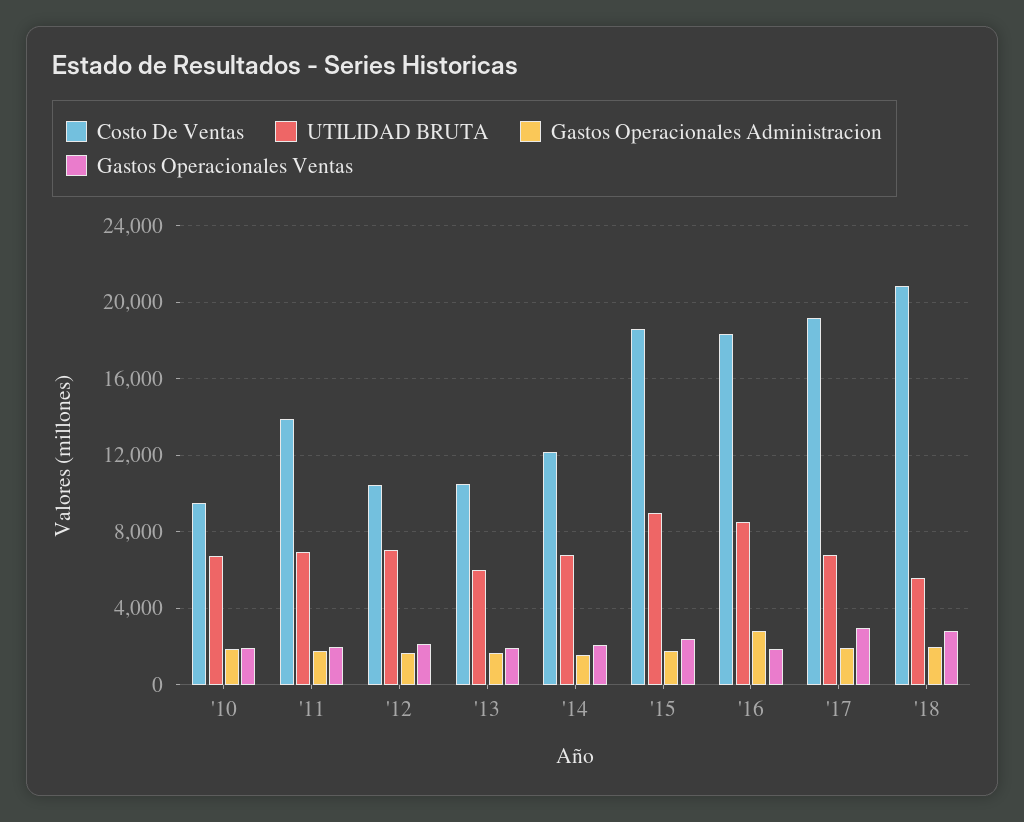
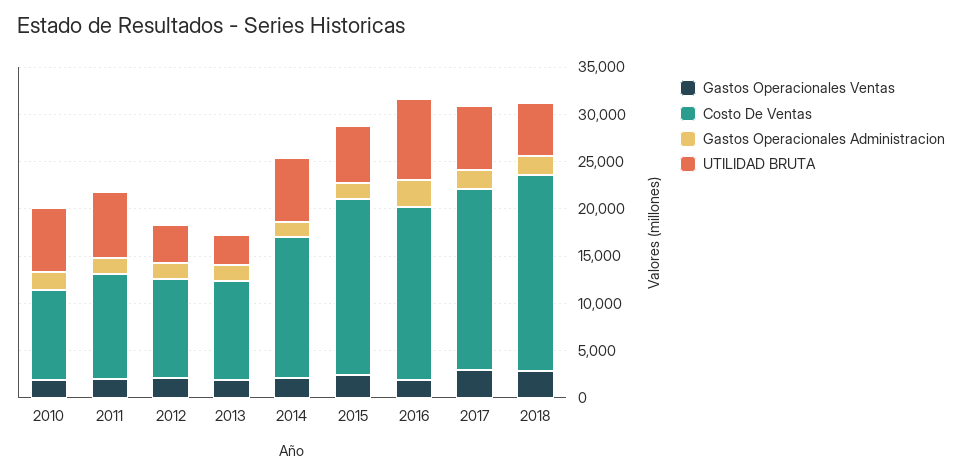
  {
    "Costo De Ventas": {
      "'10": 9500,
-     "'11": 14000,
+     "'11": 11000,
      "'12": 10500,
      "'13": 10500,
-     "'14": 12000,
+     "'14": 15000,
      "'15": 18500,
      "'16": 18500,
      "'17": 19000,
      "'18": 21000
    },
    "UTILIDAD BRUTA": {
      "'10": 6500,
      "'11": 7000,
-     "'12": 7000,
+     "'12": 4000,
-     "'13": 6000,
+     "'13": 3000,
      "'14": 7000,
-     "'15": 9000,
+     "'15": 6000,
      "'16": 8500,
      "'17": 7000,
      "'18": 5500
    },
    "Gastos Operacionales Administracion": {
      "'10": 2000,
      "'11": 1500,
      "'12": 1500,
      "'13": 1500,
      "'14": 1500,
      "'15": 2000,
      "'16": 3000,
      "'17": 2000,
      "'18": 2000
    },
    "Gastos Operacionales Ventas": {
      "'10": 2000,
      "'11": 2000,
      "'12": 2000,
      "'13": 2000,
      "'14": 2000,
      "'15": 2500,
      "'16": 2000,
      "'17": 3000,
      "'18": 3000
    }
  }

